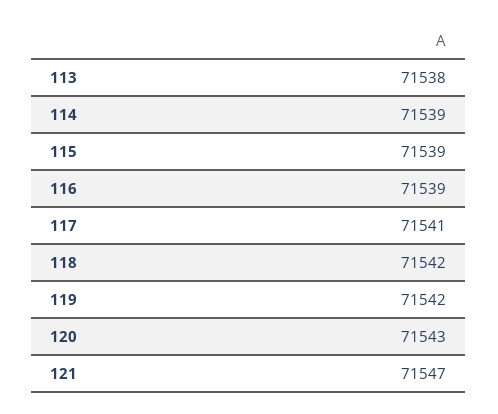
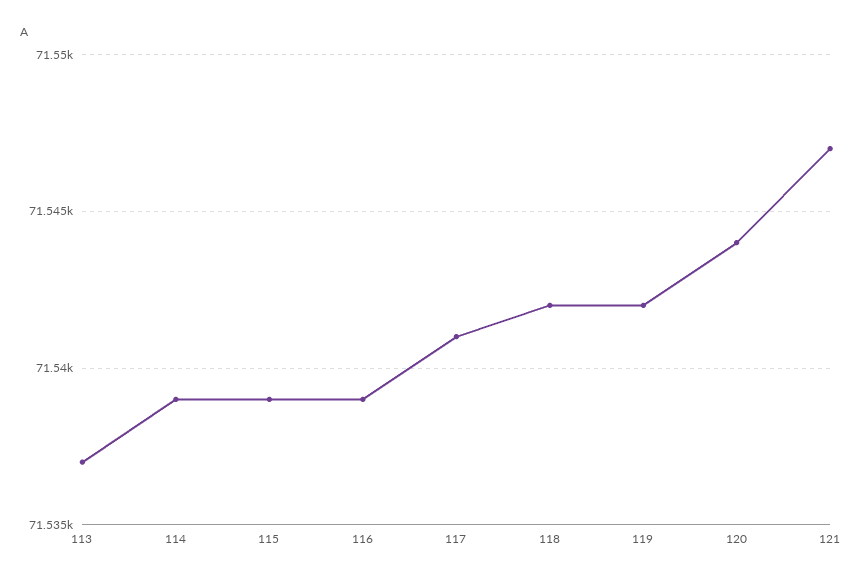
  {
-   "113": 71538,
+   "113": 71537,
    "114": 71539,
    "115": 71539,
    "116": 71539,
    "117": 71541,
    "118": 71542,
    "119": 71542,
-   "120": 71543,
+   "120": 71544,
    "121": 71547
  }

